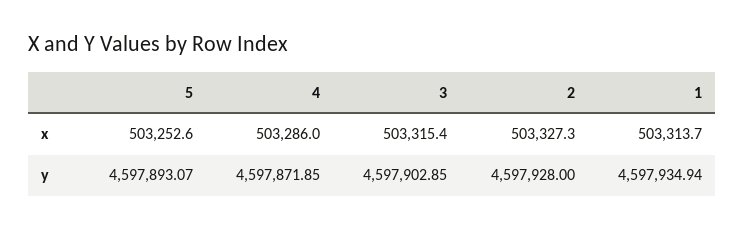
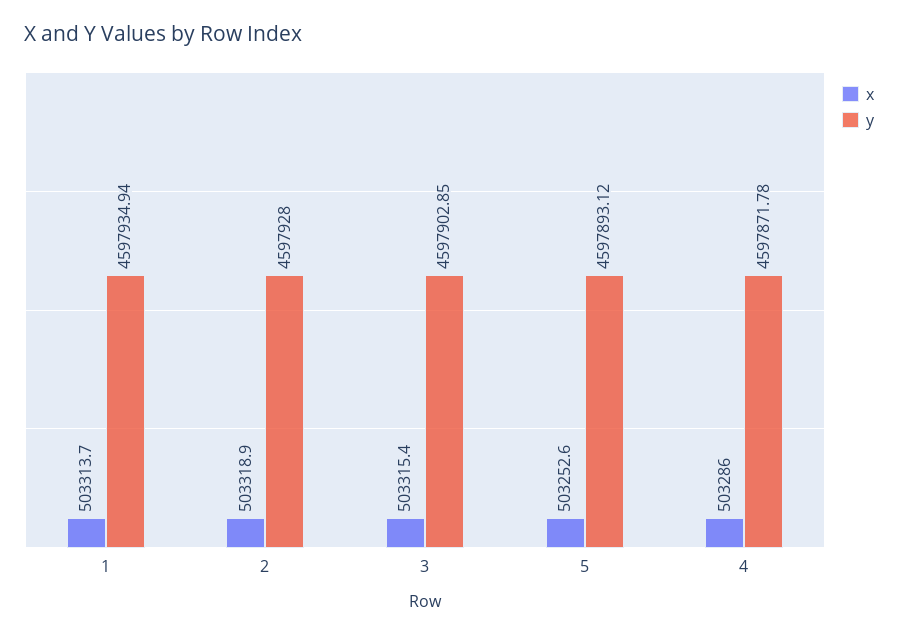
  {
    "x": {
      "5": 503252.6,
      "4": 503286,
      "3": 503315.4,
-     "2": 503327.3,
+     "2": 503318.9,
      "1": 503313.7
    },
    "y": {
-     "5": 4597893.07,
+     "5": 4597893.12,
-     "4": 4597871.85,
+     "4": 4597871.78,
      "3": 4597902.85,
      "2": 4597928,
      "1": 4597934.94
    }
  }

